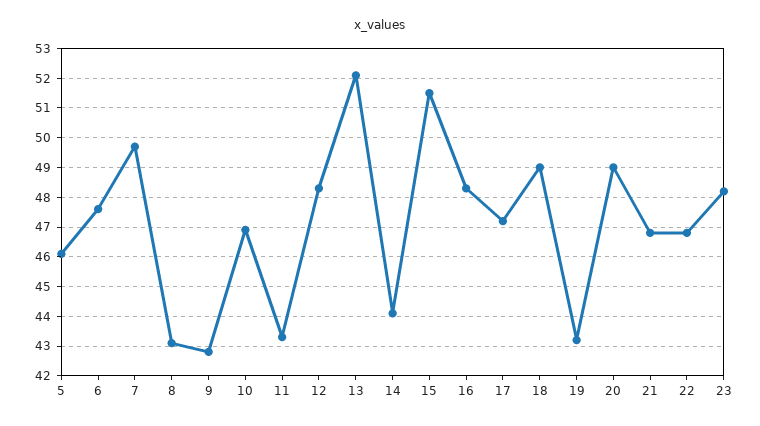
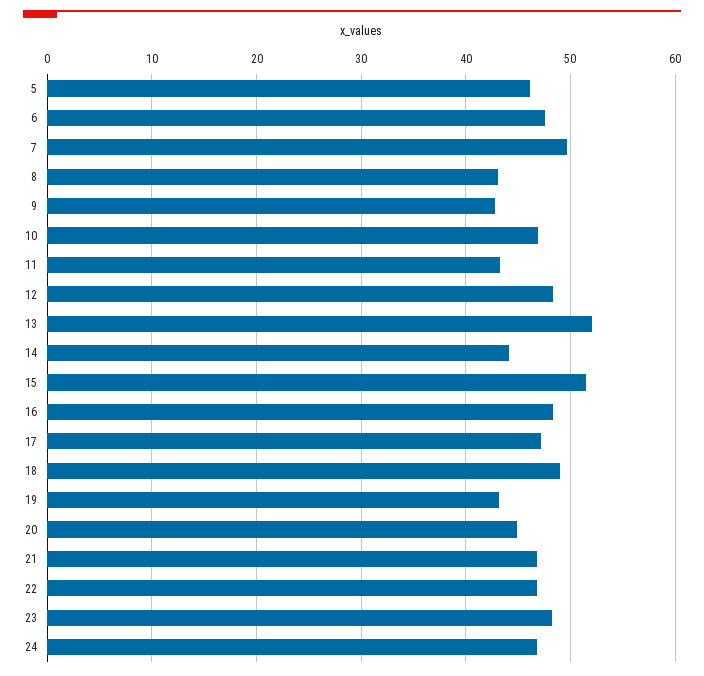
  {
    "5": 46,
    "6": 47.5,
    "7": 49.5,
    "8": 43,
    "9": 43,
    "10": 47,
    "11": 43.5,
    "12": 48.5,
    "13": 52,
    "14": 44,
    "15": 51.5,
    "16": 48.5,
    "17": 47,
    "18": 49,
    "19": 43,
-   "20": 49,
+   "20": 45,
    "21": 47,
    "22": 47,
-   "23": 48
+   "23": 48,
+   "24": 47
  }

